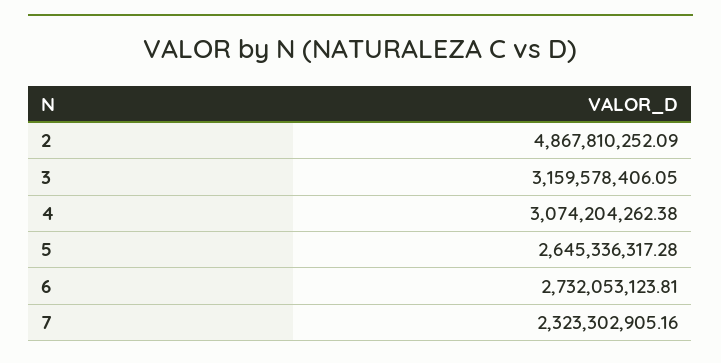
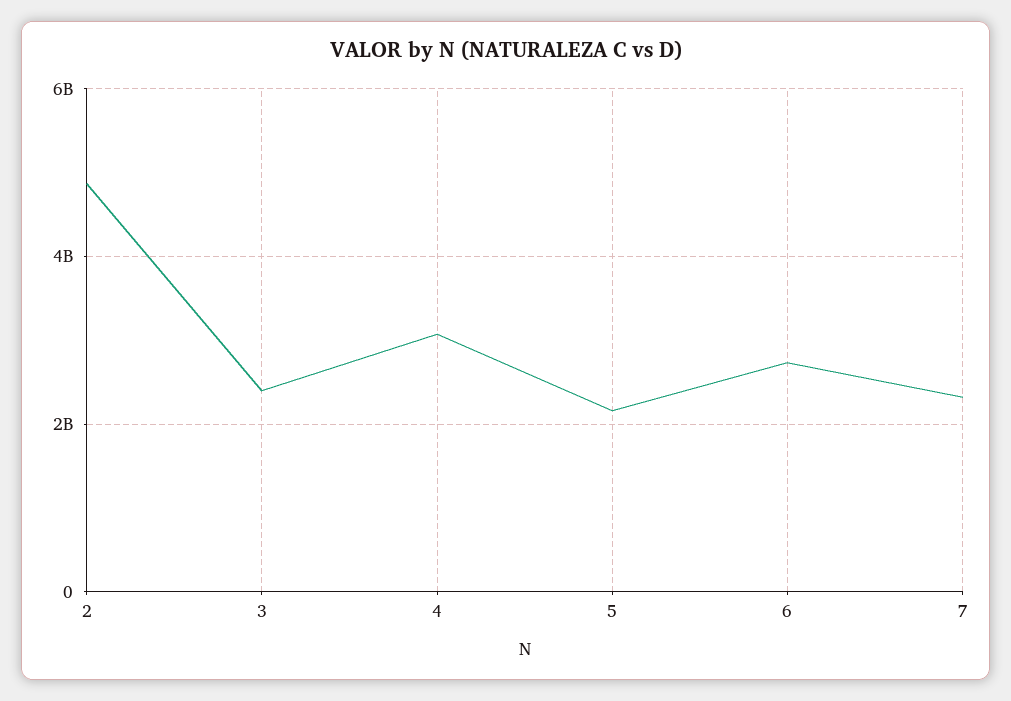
  {
    "2": 4867810252.09,
-   "3": 3159578406.05,
+   "3": 2400000000,
    "4": 3074204262.38,
-   "5": 2645336317.28,
+   "5": 2200000000,
    "6": 2732053123.81,
    "7": 2323302905.16
  }

